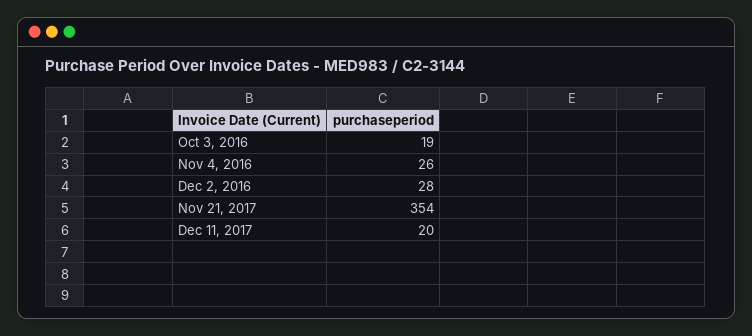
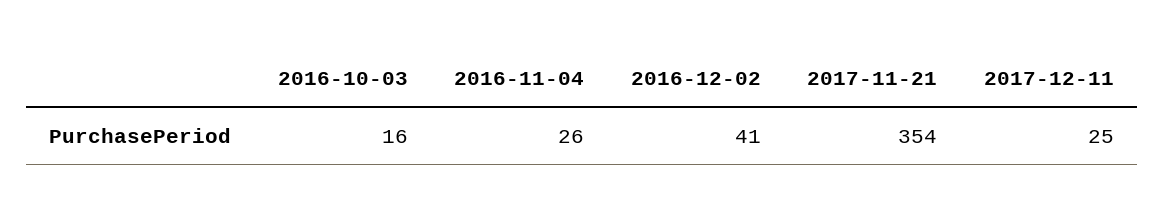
  {
-   "Oct 3, 2016": 19,
+   "Oct 3, 2016": 16,
    "Nov 4, 2016": 26,
-   "Dec 2, 2016": 28,
+   "Dec 2, 2016": 41,
    "Nov 21, 2017": 354,
-   "Dec 11, 2017": 20
+   "Dec 11, 2017": 25
  }

